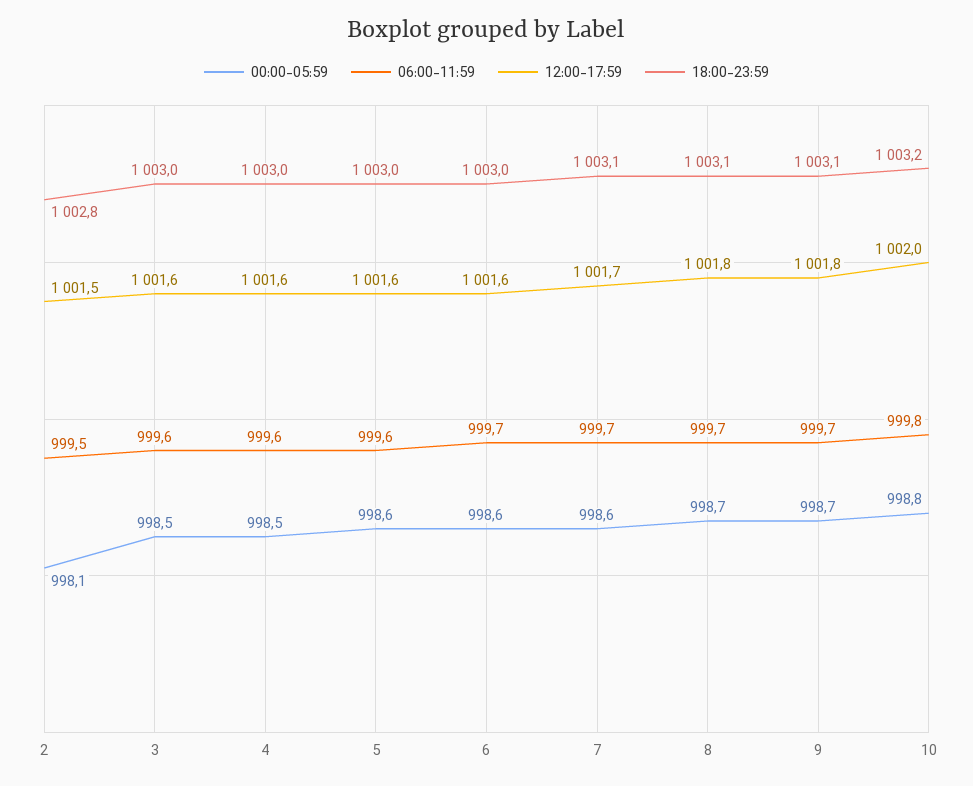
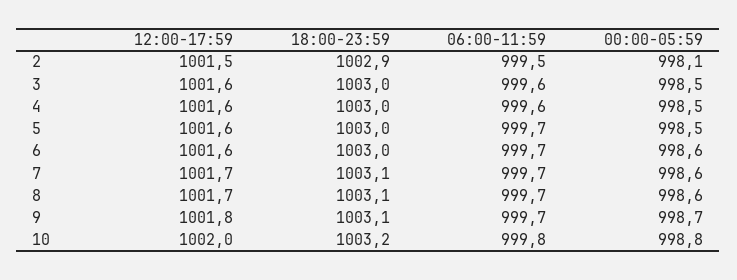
  {
    "00:00-05:59": {
      "2": 998.1,
      "3": 998.5,
      "4": 998.5,
-     "5": 998.6,
+     "5": 998.5,
      "6": 998.6,
      "7": 998.6,
-     "8": 998.7,
+     "8": 998.6,
      "9": 998.7,
      "10": 998.8
    },
    "06:00-11:59": {
      "2": 999.5,
      "3": 999.6,
      "4": 999.6,
-     "5": 999.6,
+     "5": 999.7,
      "6": 999.7,
      "7": 999.7,
      "8": 999.7,
      "9": 999.7,
      "10": 999.8
    },
    "12:00-17:59": {
      "2": 1001.5,
      "3": 1001.6,
      "4": 1001.6,
      "5": 1001.6,
      "6": 1001.6,
      "7": 1001.7,
-     "8": 1001.8,
+     "8": 1001.7,
      "9": 1001.8,
      "10": 1002
    },
    "18:00-23:59": {
-     "2": 1002.8,
+     "2": 1002.9,
      "3": 1003,
      "4": 1003,
      "5": 1003,
      "6": 1003,
      "7": 1003.1,
      "8": 1003.1,
      "9": 1003.1,
      "10": 1003.2
    }
  }

